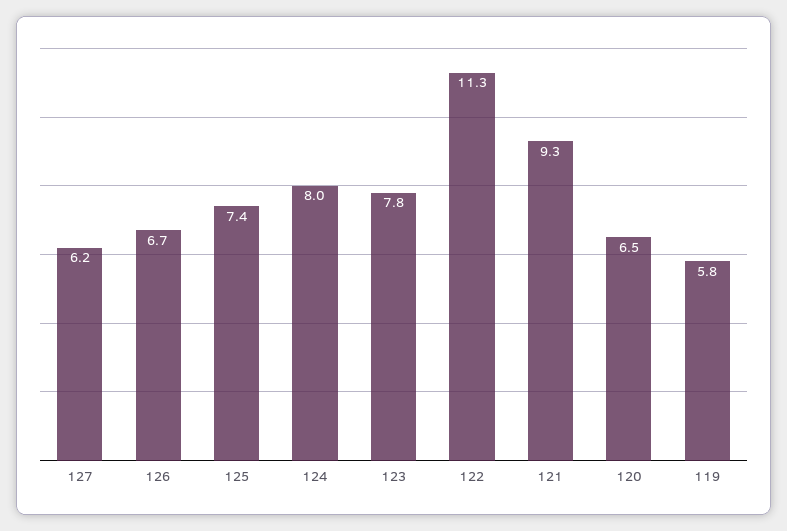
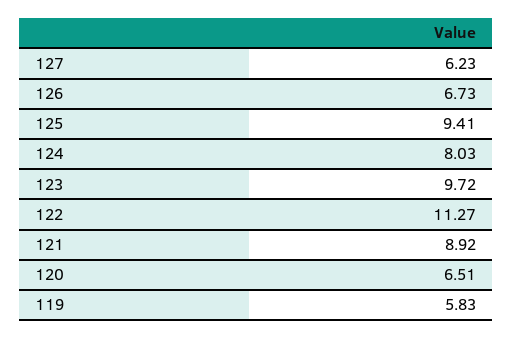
  {
    "127": 6.23,
    "126": 6.73,
-   "125": 7.4,
+   "125": 9.41,
    "124": 8.03,
-   "123": 7.8,
+   "123": 9.72,
    "122": 11.27,
-   "121": 9.3,
+   "121": 8.92,
    "120": 6.51,
    "119": 5.83
  }

